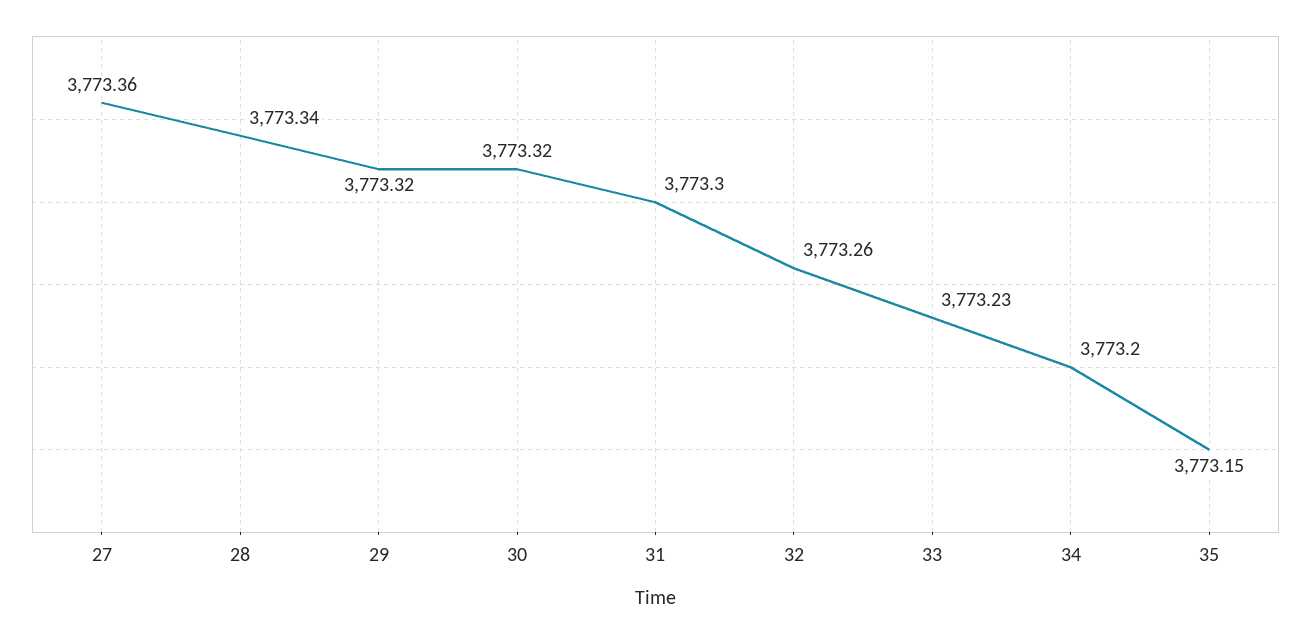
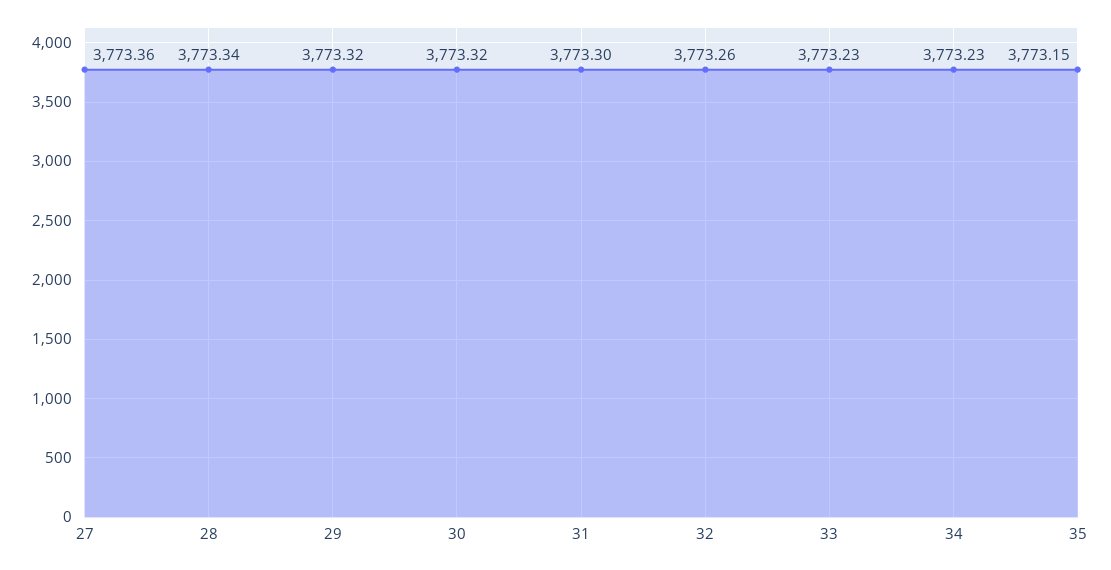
  {
    "27": 3773.36,
    "28": 3773.34,
    "29": 3773.32,
    "30": 3773.32,
    "31": 3773.3,
    "32": 3773.26,
    "33": 3773.23,
-   "34": 3773.2,
+   "34": 3773.23,
    "35": 3773.15
  }

